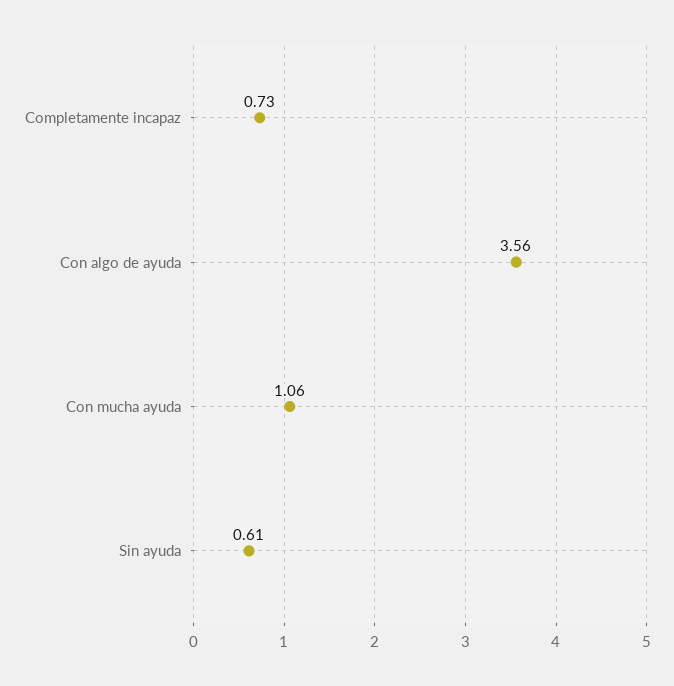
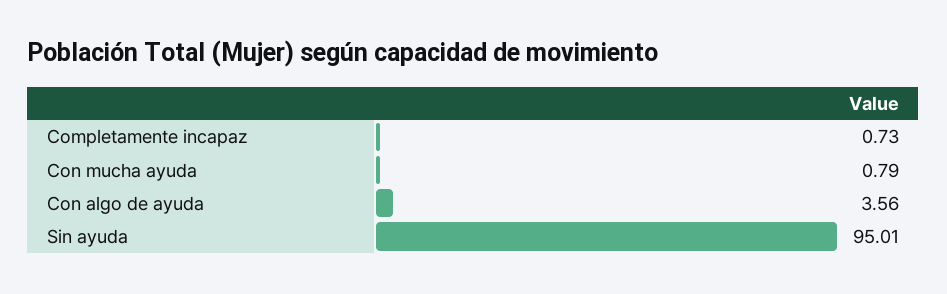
  {
    "Completamente incapaz": 0.73,
    "Con algo de ayuda": 3.56,
-   "Con mucha ayuda": 1.06,
+   "Con mucha ayuda": 0.79,
-   "Sin ayuda": 0.61
+   "Sin ayuda": 95.01
  }

